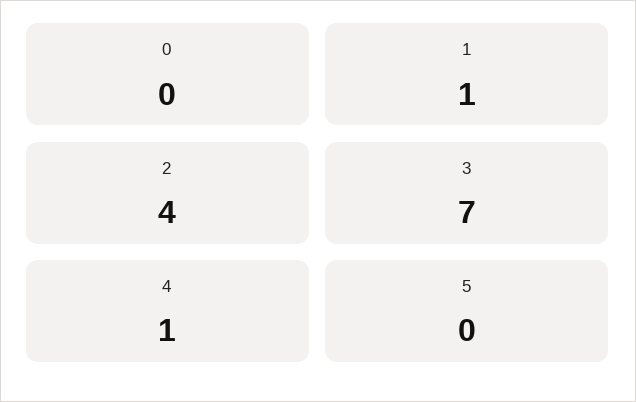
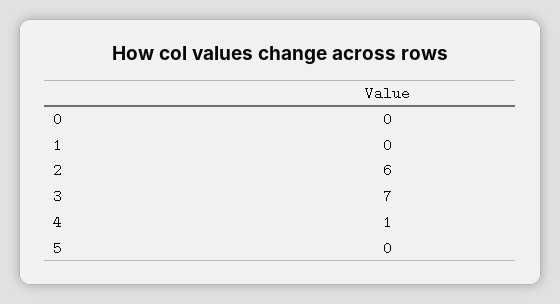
  {
    "0": 0,
-   "1": 1,
+   "1": 0,
-   "2": 4,
+   "2": 6,
    "3": 7,
    "4": 1,
    "5": 0
  }

